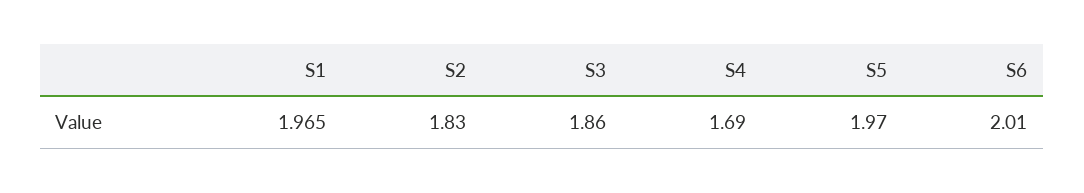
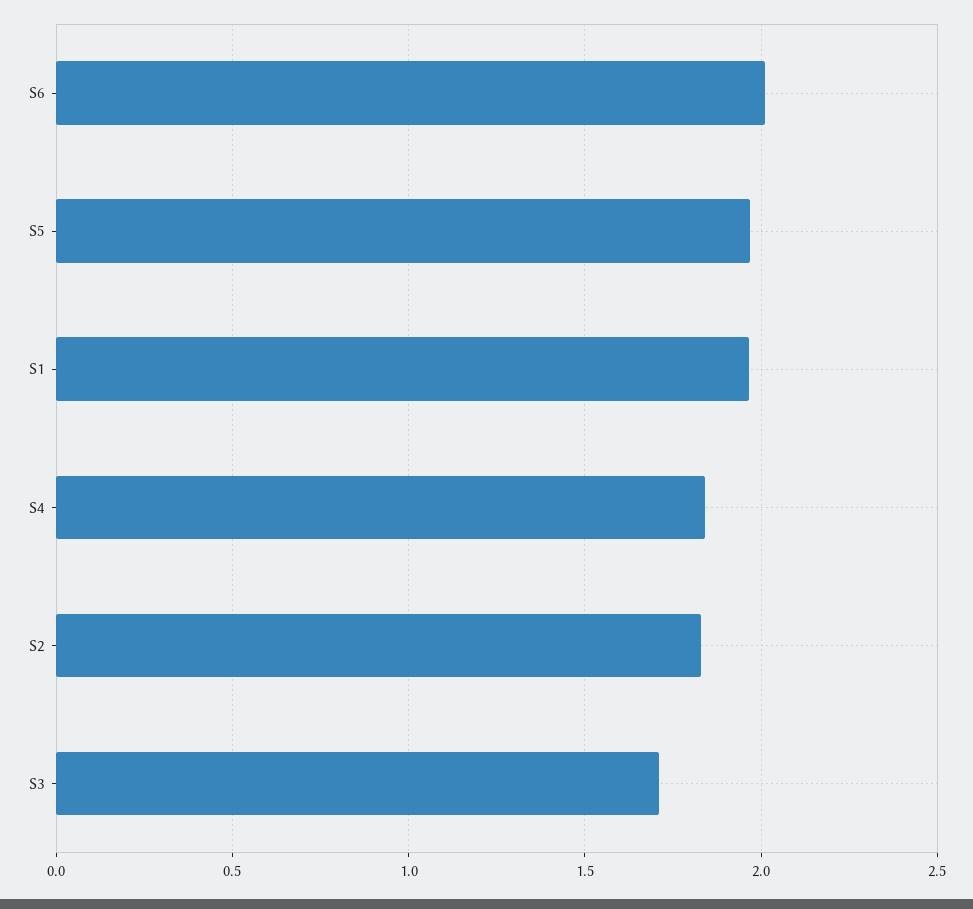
  {
    "S1": 1.965,
    "S2": 1.83,
-   "S3": 1.86,
+   "S3": 1.7,
-   "S4": 1.69,
+   "S4": 1.85,
    "S5": 1.97,
    "S6": 2.01
  }

